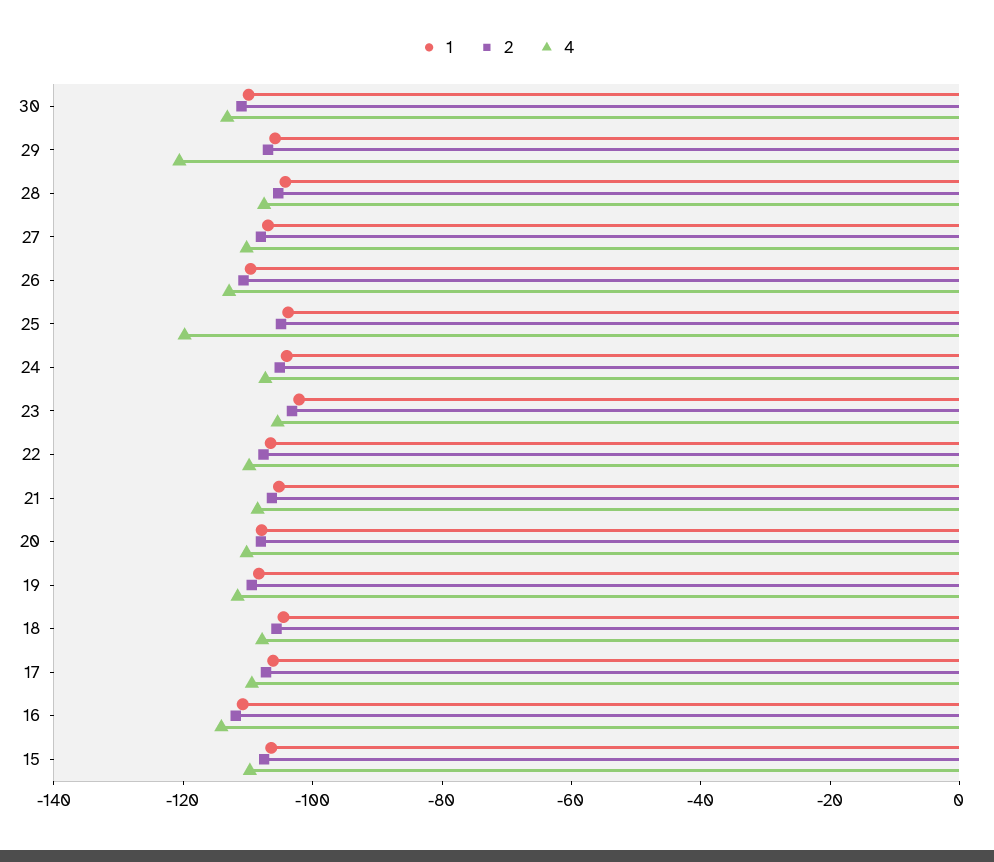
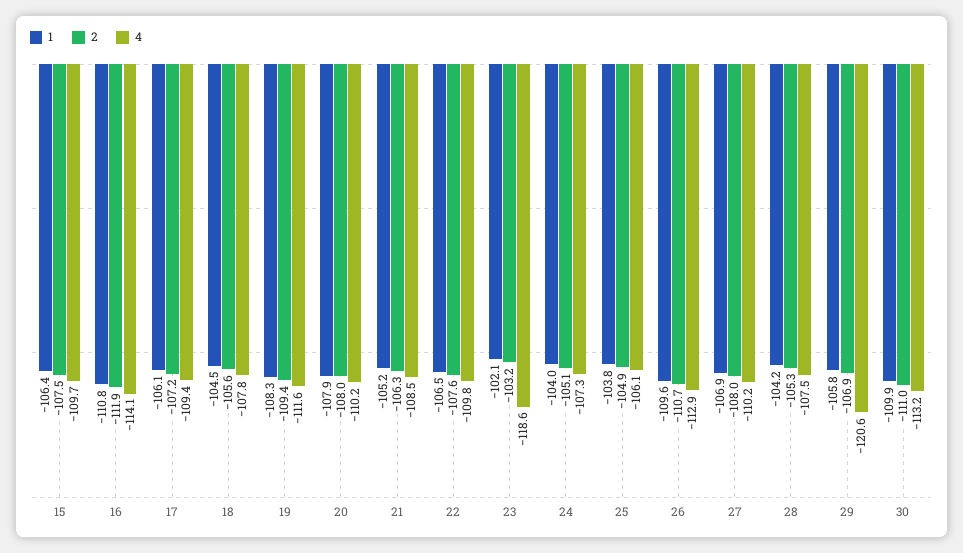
  {
    "1": {
      "30": -109.9,
      "29": -105.8,
      "28": -104.2,
      "27": -106.9,
      "26": -109.6,
      "25": -103.8,
      "24": -104,
      "23": -102.1,
      "22": -106.5,
      "21": -105.2,
      "20": -107.9,
      "19": -108.3,
      "18": -104.5,
      "17": -106.1,
      "16": -110.8,
      "15": -106.4
    },
    "2": {
      "30": -111,
      "29": -106.9,
      "28": -105.3,
      "27": -108,
      "26": -110.7,
      "25": -104.9,
      "24": -105.1,
      "23": -103.2,
      "22": -107.6,
      "21": -106.3,
      "20": -108,
      "19": -109.4,
      "18": -105.6,
      "17": -107.2,
      "16": -111.9,
      "15": -107.5
    },
    "4": {
      "30": -113.2,
      "29": -120.6,
      "28": -107.5,
      "27": -110.2,
      "26": -112.9,
-     "25": -120,
+     "25": -106.1,
      "24": -107.3,
-     "23": -105,
+     "23": -118.6,
      "22": -109.8,
      "21": -108.5,
      "20": -110.2,
      "19": -111.6,
      "18": -107.8,
      "17": -109.4,
      "16": -114.1,
      "15": -109.7
    }
  }

